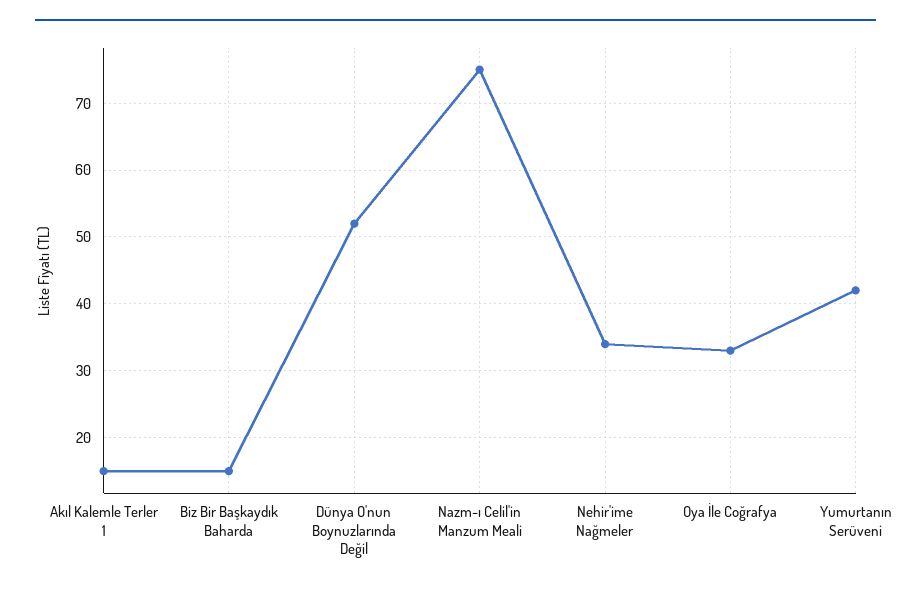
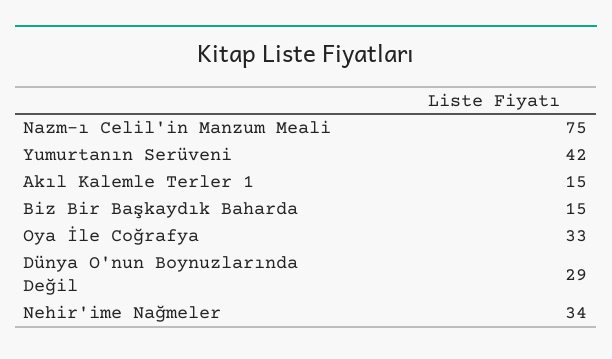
  {
    "Akıl Kalemle Terler 1": 15,
    "Biz Bir Başkaydık Baharda": 15,
-   "Dünya O'nun Boynuzlarında Değil": 52,
+   "Dünya O'nun Boynuzlarında Değil": 29,
    "Nazm-ı Celil'in Manzum Meali": 75,
    "Nehir'ime Nağmeler": 34,
    "Oya İle Coğrafya": 33,
    "Yumurtanın Serüveni": 42
  }

